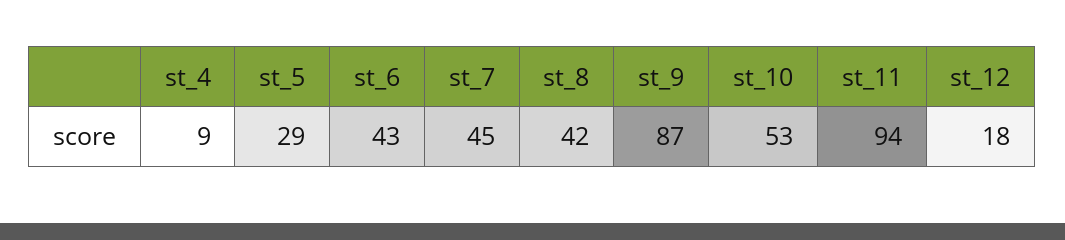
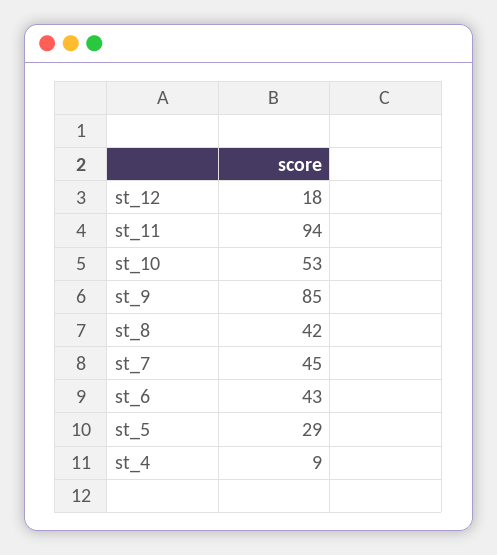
  {
    "st_4": 9,
    "st_5": 29,
    "st_6": 43,
    "st_7": 45,
    "st_8": 42,
-   "st_9": 87,
+   "st_9": 85,
    "st_10": 53,
    "st_11": 94,
    "st_12": 18
  }

